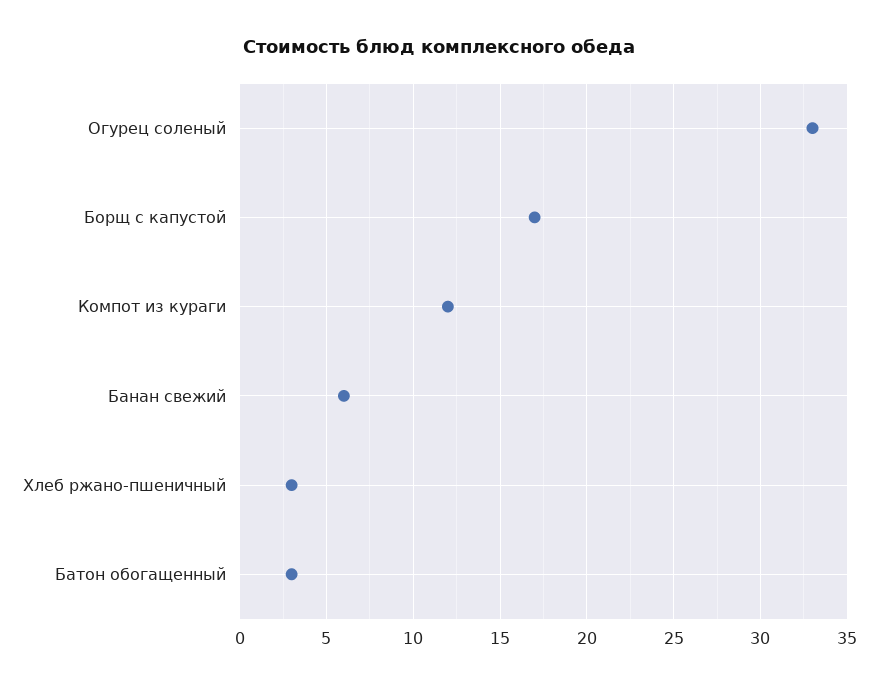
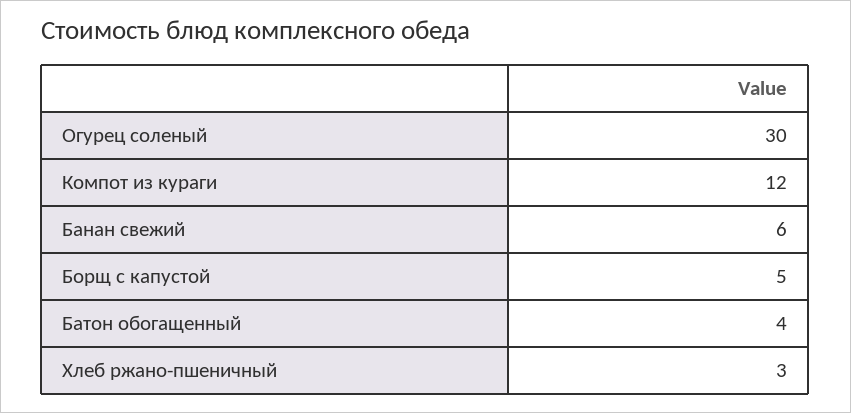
  {
-   "Огурец соленый": 33,
+   "Огурец соленый": 30,
-   "Борщ с капустой": 17,
+   "Борщ с капустой": 5,
    "Компот из кураги": 12,
    "Банан свежий": 6,
    "Хлеб ржано-пшеничный": 3,
-   "Батон обогащенный": 3
+   "Батон обогащенный": 4
  }

